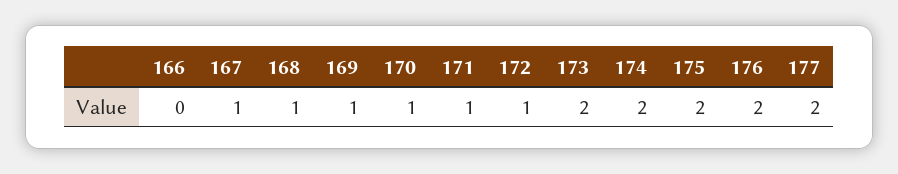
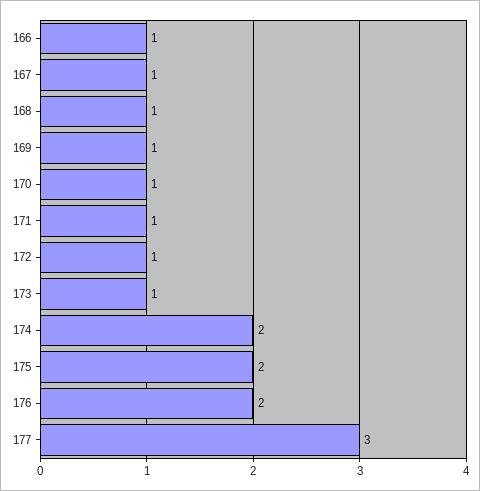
  {
-   "166": 0,
+   "166": 1,
    "167": 1,
    "168": 1,
    "169": 1,
    "170": 1,
    "171": 1,
    "172": 1,
-   "173": 2,
+   "173": 1,
    "174": 2,
    "175": 2,
    "176": 2,
-   "177": 2
+   "177": 3
  }

